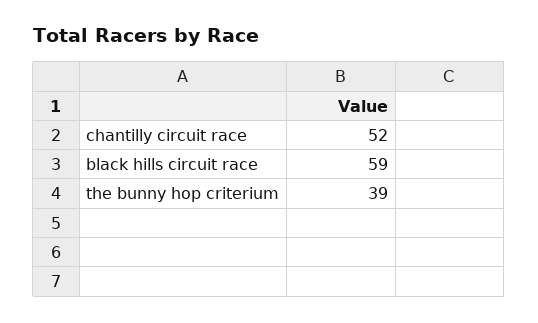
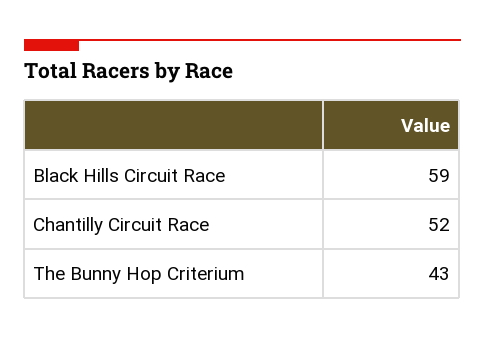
  {
    "chantilly circuit race": 52,
    "black hills circuit race": 59,
-   "the bunny hop criterium": 39
+   "the bunny hop criterium": 43
  }

